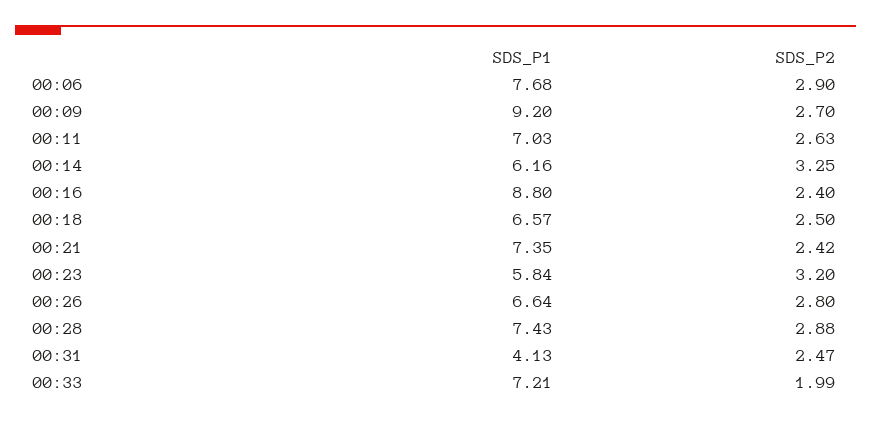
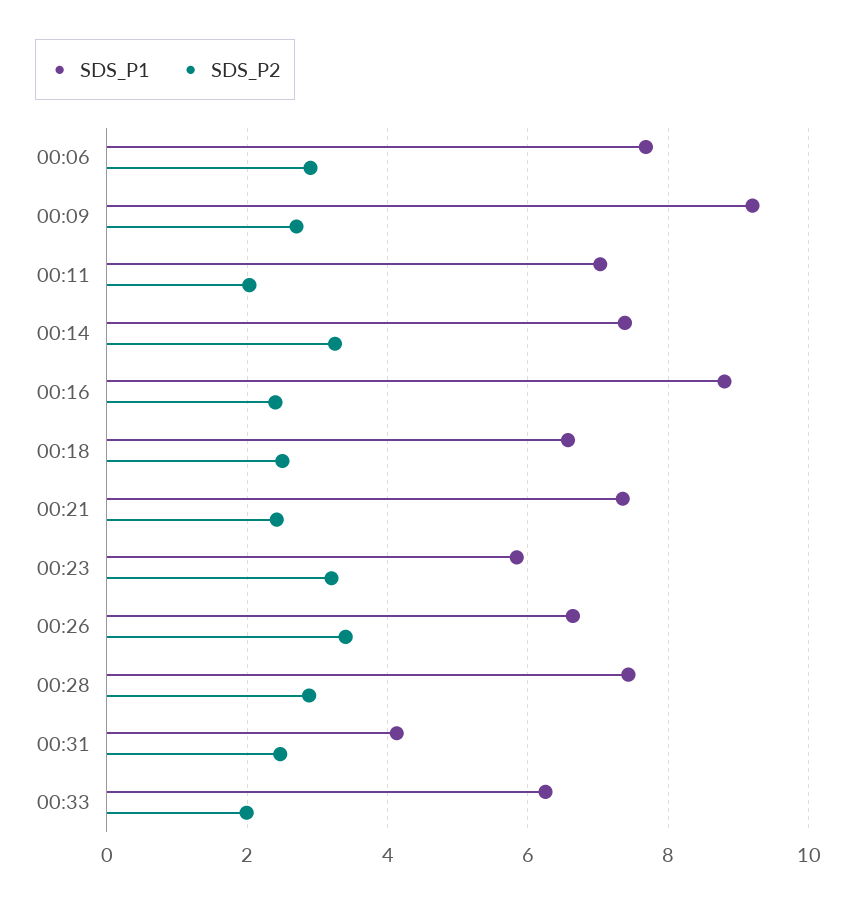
  {
    "SDS_P1": {
      "00:06": 7.68,
      "00:09": 9.2,
      "00:11": 7.03,
-     "00:14": 6.16,
+     "00:14": 7.4,
      "00:16": 8.8,
      "00:18": 6.57,
      "00:21": 7.35,
      "00:23": 5.84,
      "00:26": 6.64,
      "00:28": 7.43,
      "00:31": 4.13,
-     "00:33": 7.21
+     "00:33": 6.2
    },
    "SDS_P2": {
      "00:06": 2.9,
      "00:09": 2.7,
-     "00:11": 2.63,
+     "00:11": 2,
      "00:14": 3.25,
      "00:16": 2.4,
      "00:18": 2.5,
      "00:21": 2.42,
      "00:23": 3.2,
-     "00:26": 2.8,
+     "00:26": 3.4,
      "00:28": 2.88,
      "00:31": 2.47,
      "00:33": 1.99
    }
  }

